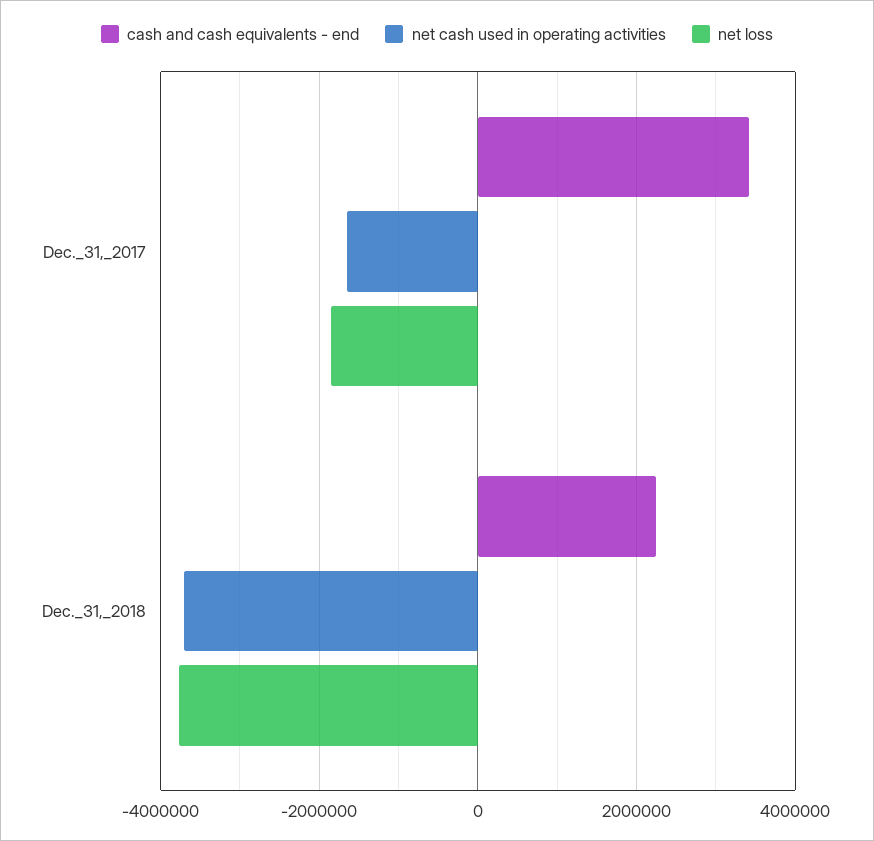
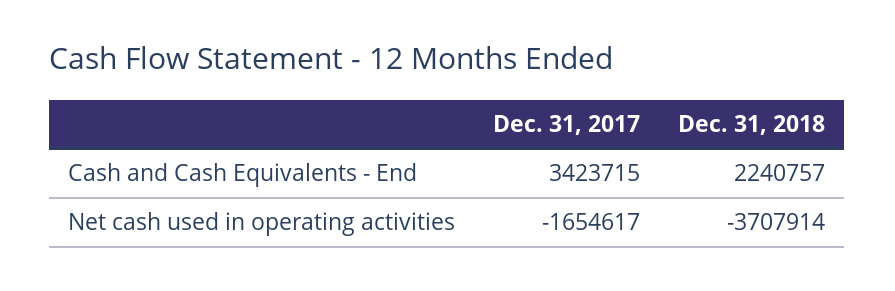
  {
    "cash and cash equivalents - end": {
      "Dec._31,_2017": 3423715,
      "Dec._31,_2018": 2240757
    },
    "net cash used in operating activities": {
      "Dec._31,_2017": -1654617,
      "Dec._31,_2018": -3707914
-   },
+   }
-   "net loss": {
-     "Dec._31,_2017": -1800000,
-     "Dec._31,_2018": -3800000
-   }
  }

